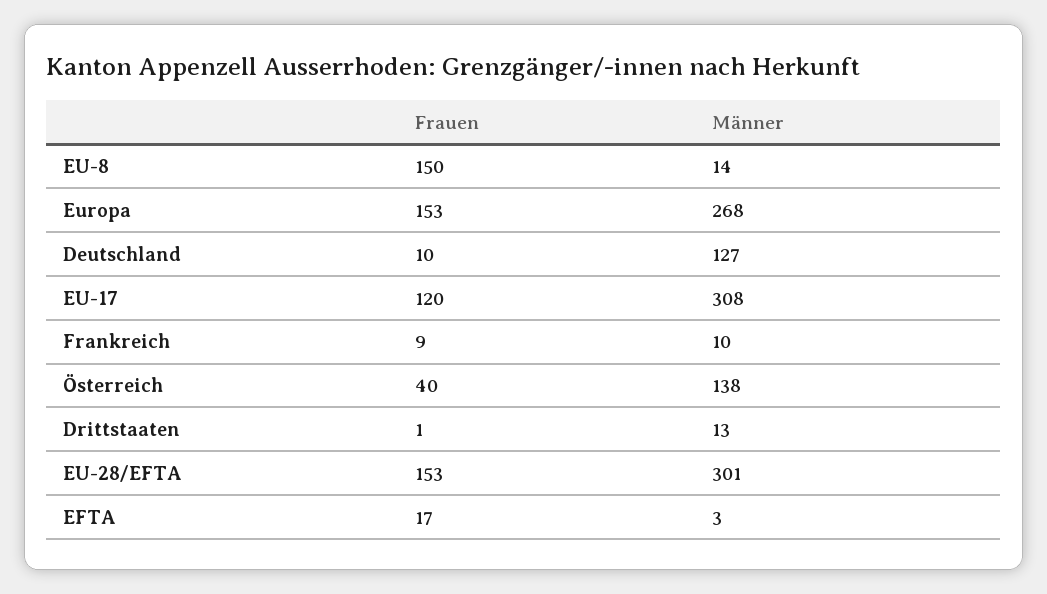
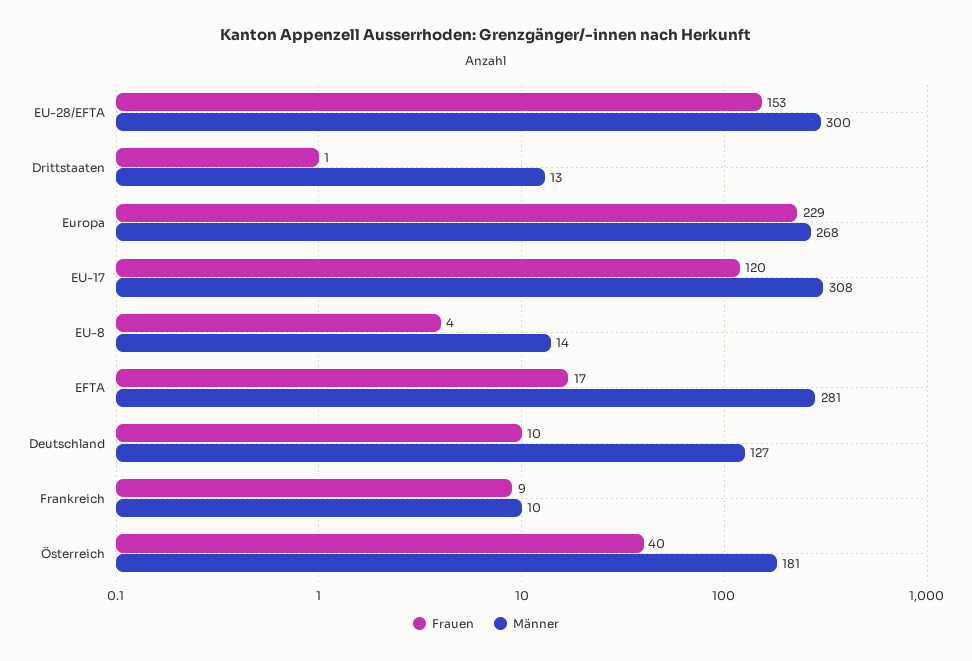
  {
    "Frauen": {
-     "EU-8": 150,
+     "EU-8": 4,
-     "Europa": 153,
+     "Europa": 229,
      "Deutschland": 10,
      "EU-17": 120,
      "Frankreich": 9,
      "Österreich": 40,
      "Drittstaaten": 1,
      "EU-28/EFTA": 153,
      "EFTA": 17
    },
    "Männer": {
      "EU-8": 14,
      "Europa": 268,
      "Deutschland": 127,
      "EU-17": 308,
      "Frankreich": 10,
-     "Österreich": 138,
+     "Österreich": 181,
      "Drittstaaten": 13,
-     "EU-28/EFTA": 301,
+     "EU-28/EFTA": 300,
-     "EFTA": 3
+     "EFTA": 281
    }
  }

